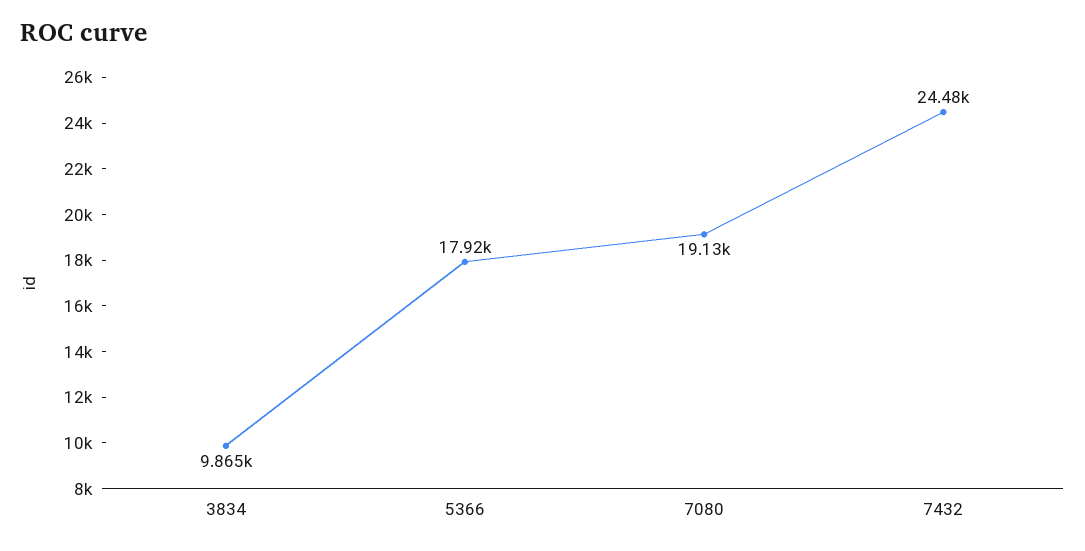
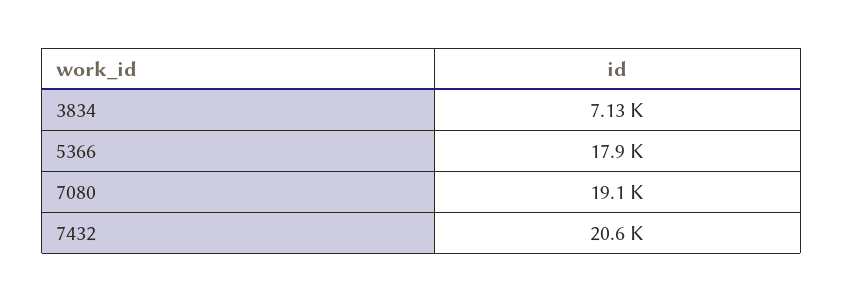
  {
-   "3834": 9865,
+   "3834": 7130,
    "5366": 17920,
    "7080": 19130,
-   "7432": 24480
+   "7432": 20600
  }

